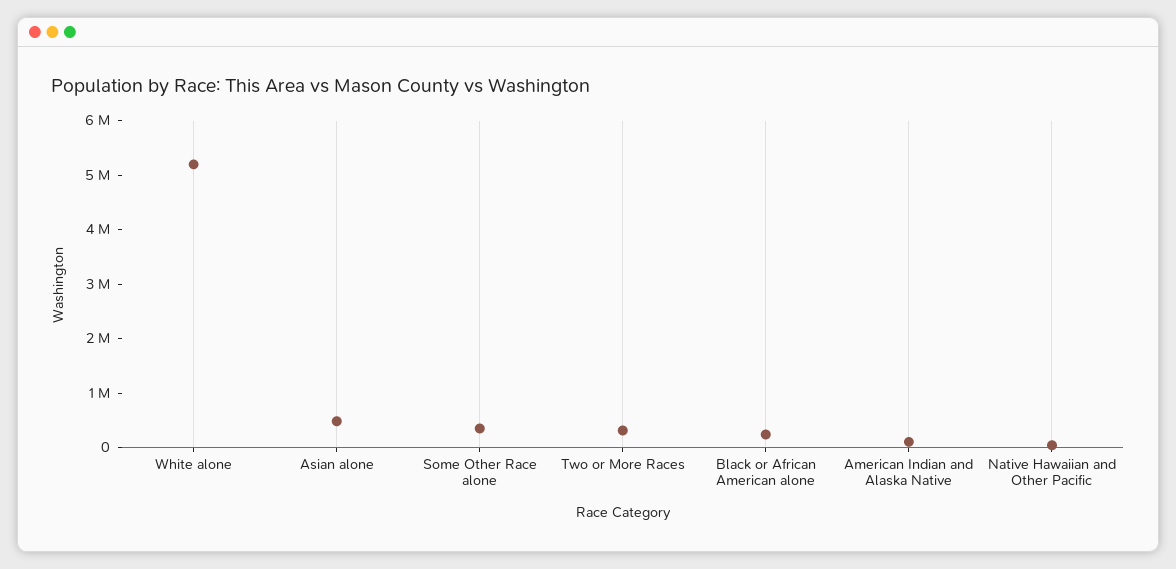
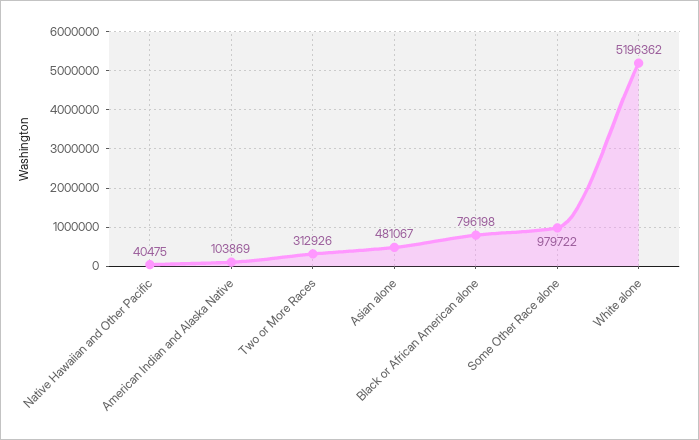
  {
    "White alone": 5196362,
    "Asian alone": 481067,
-   "Some Other Race alone": 400000,
+   "Some Other Race alone": 979722,
    "Two or More Races": 312926,
-   "Black or African American alone": 200000,
+   "Black or African American alone": 796198,
    "American Indian and Alaska Native": 103869,
    "Native Hawaiian and Other Pacific": 40475
  }

